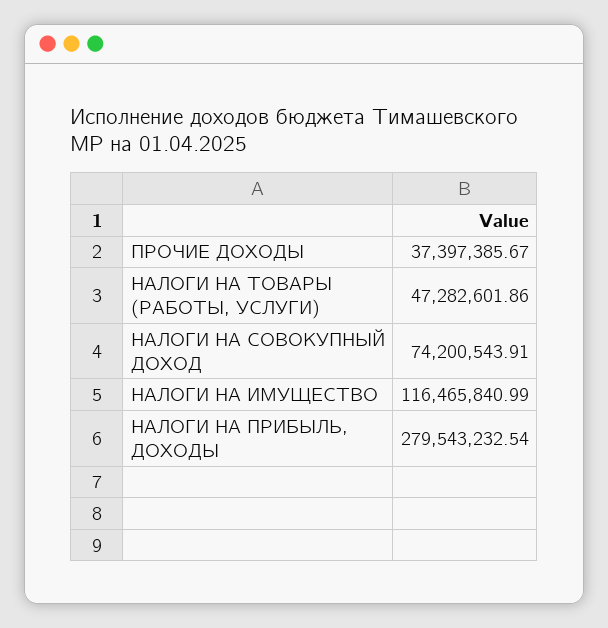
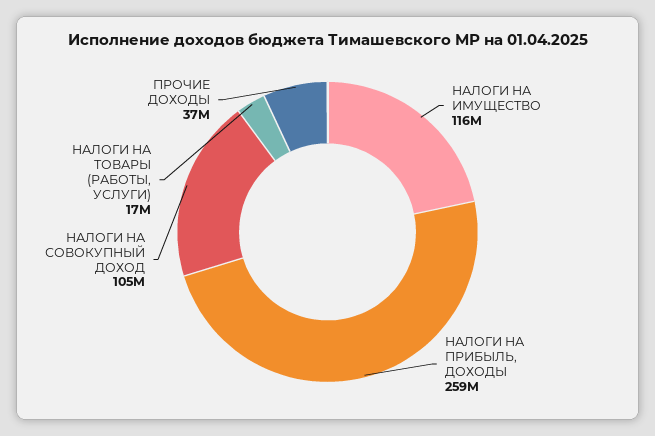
  {
    "ПРОЧИЕ ДОХОДЫ": 37397385.67,
-   "НАЛОГИ НА ТОВАРЫ (РАБОТЫ, УСЛУГИ)": 47282601.86,
+   "НАЛОГИ НА ТОВАРЫ (РАБОТЫ, УСЛУГИ)": 17000000,
-   "НАЛОГИ НА СОВОКУПНЫЙ ДОХОД": 74200543.91,
+   "НАЛОГИ НА СОВОКУПНЫЙ ДОХОД": 105000000,
    "НАЛОГИ НА ИМУЩЕСТВО": 116465840.99,
-   "НАЛОГИ НА ПРИБЫЛЬ, ДОХОДЫ": 279543232.54
+   "НАЛОГИ НА ПРИБЫЛЬ, ДОХОДЫ": 259000000
  }

